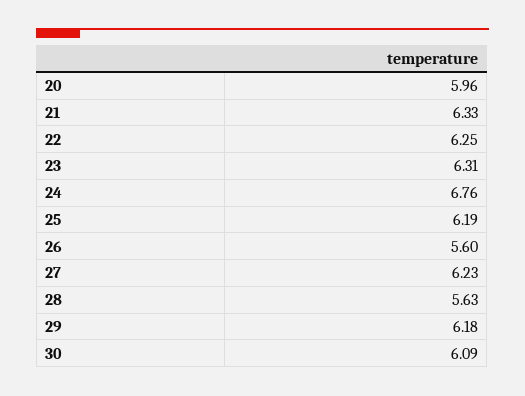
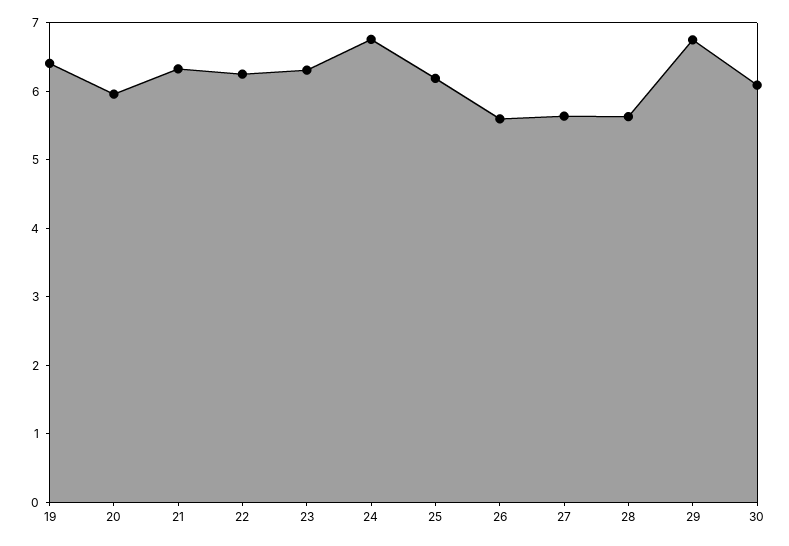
  {
    "20": 5.96,
    "21": 6.33,
    "22": 6.25,
    "23": 6.31,
    "24": 6.76,
    "25": 6.19,
    "26": 5.6,
-   "27": 6.23,
+   "27": 5.6,
    "28": 5.63,
-   "29": 6.18,
+   "29": 6.8,
-   "30": 6.09
+   "30": 6.09,
+   "19": 6.4
  }

